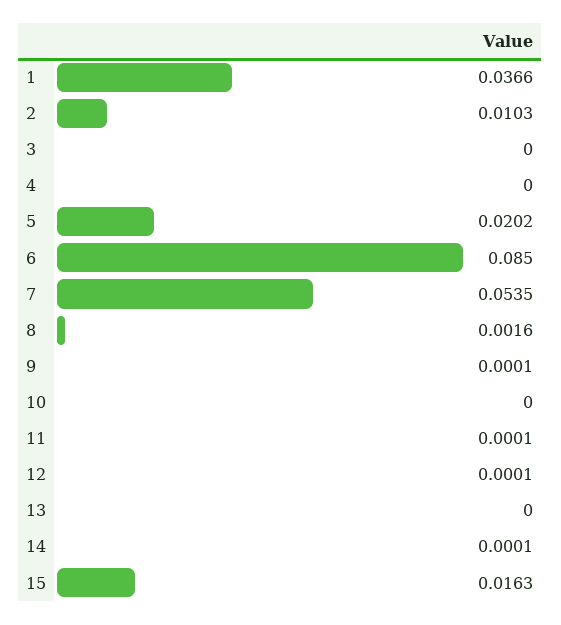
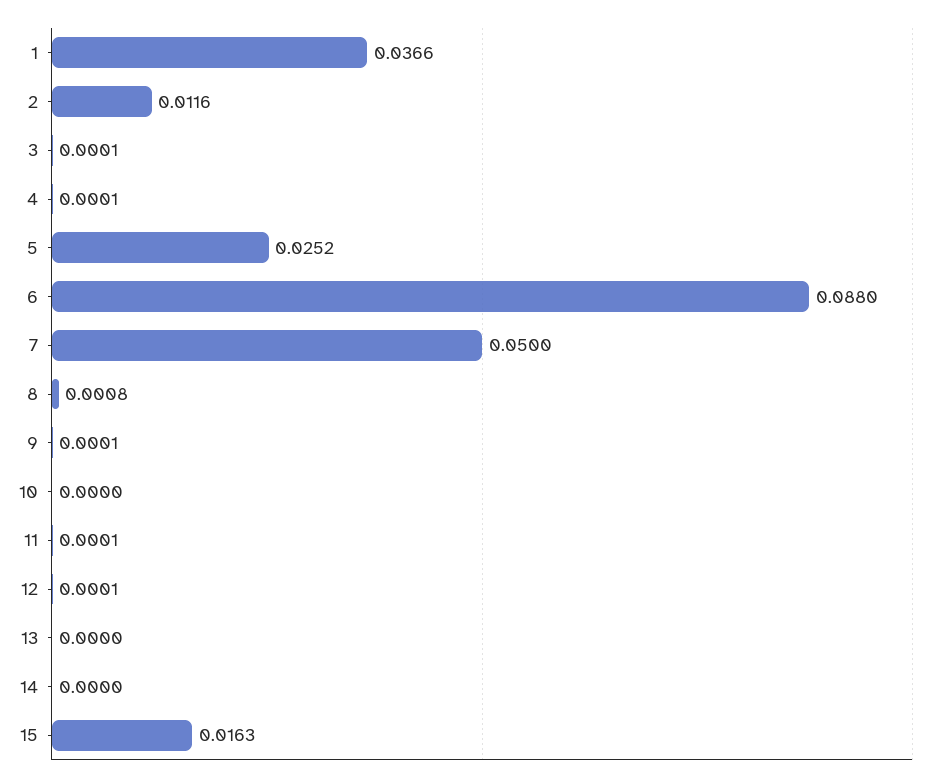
  {
    "1": 0.0366,
-   "2": 0.0103,
+   "2": 0.0116,
-   "3": 0,
+   "3": 0.0001,
-   "4": 0,
+   "4": 0.0001,
-   "5": 0.0202,
+   "5": 0.0252,
-   "6": 0.085,
+   "6": 0.088,
-   "7": 0.0535,
+   "7": 0.05,
-   "8": 0.0016,
+   "8": 0.0008,
    "9": 0.0001,
    "10": 0,
    "11": 0.0001,
    "12": 0.0001,
    "13": 0,
-   "14": 0.0001,
+   "14": 0,
    "15": 0.0163
  }

